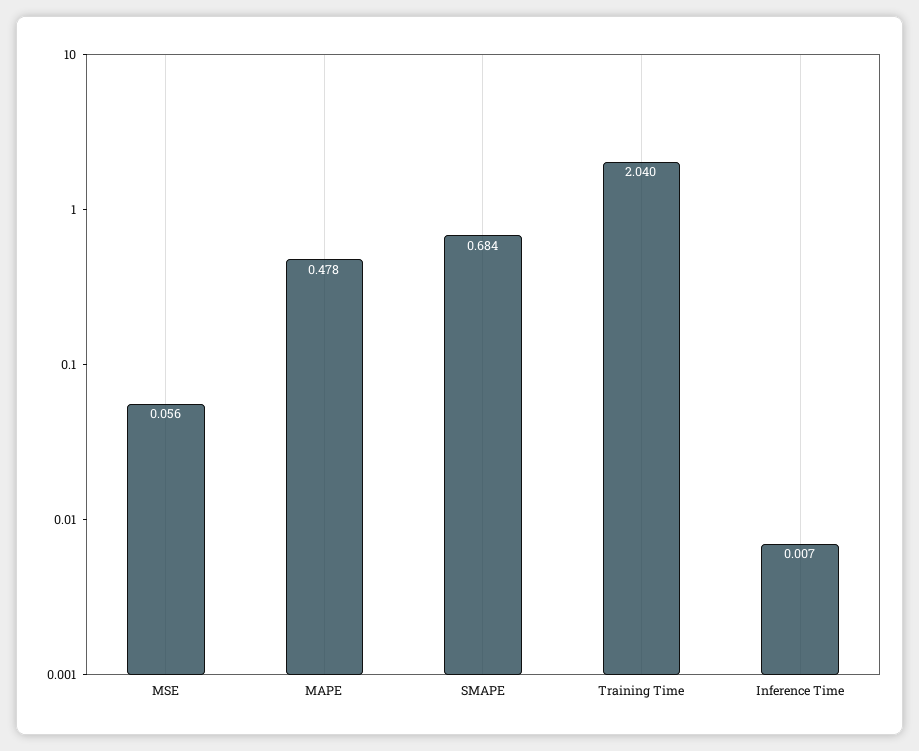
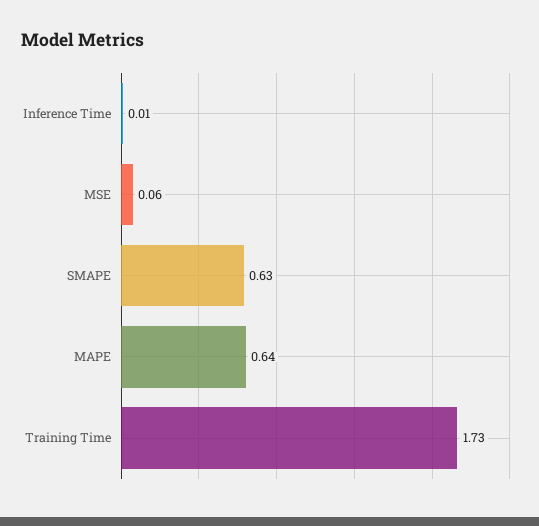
  {
    "MSE": 0.056,
-   "MAPE": 0.478,
+   "MAPE": 0.64,
-   "SMAPE": 0.684,
+   "SMAPE": 0.63,
-   "Training Time": 2.04,
+   "Training Time": 1.73,
    "Inference Time": 0.007
  }

